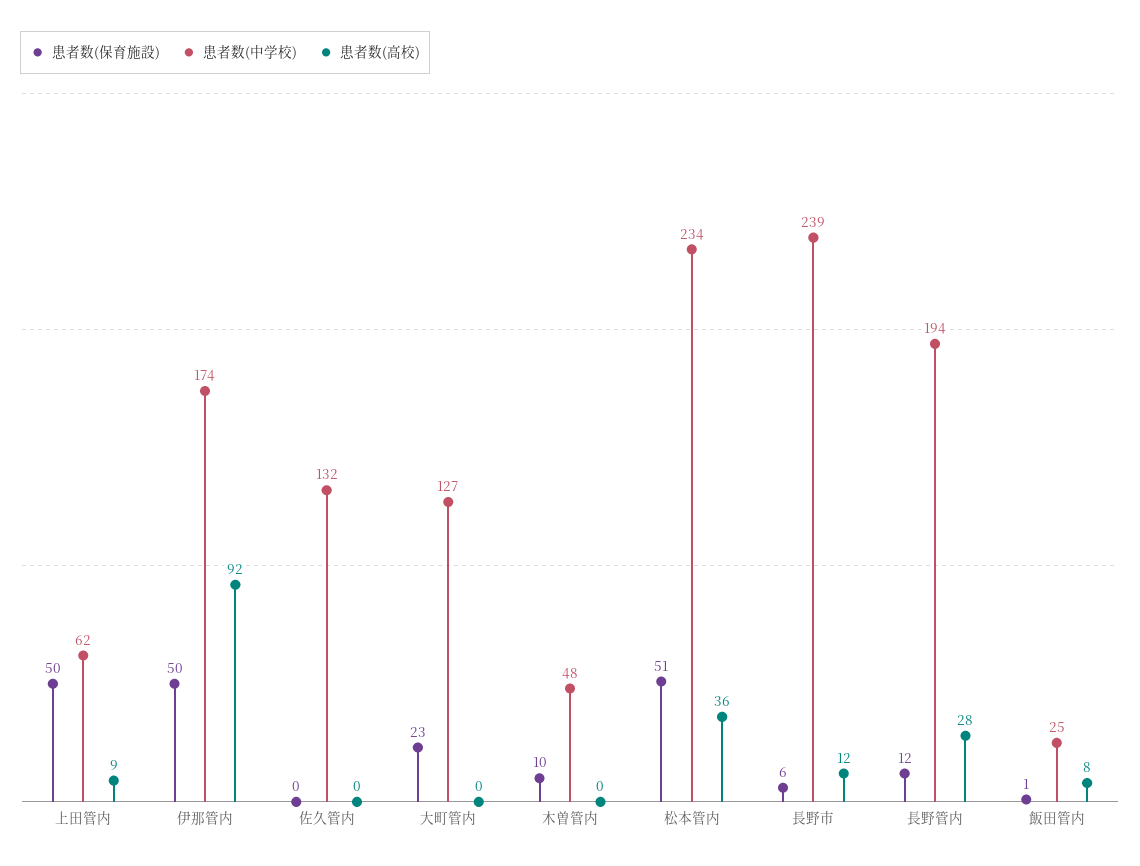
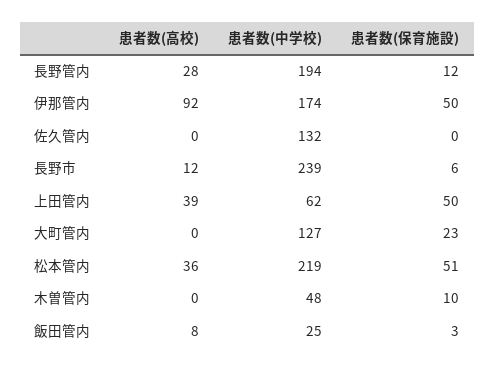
  {
    "患者数(保育施設)": {
      "上田管内": 50,
      "伊那管内": 50,
      "佐久管内": 0,
      "大町管内": 23,
      "木曽管内": 10,
      "松本管内": 51,
      "長野市": 6,
      "長野管内": 12,
-     "飯田管内": 1
+     "飯田管内": 3
    },
    "患者数(中学校)": {
      "上田管内": 62,
      "伊那管内": 174,
      "佐久管内": 132,
      "大町管内": 127,
      "木曽管内": 48,
-     "松本管内": 234,
+     "松本管内": 219,
      "長野市": 239,
      "長野管内": 194,
      "飯田管内": 25
    },
    "患者数(高校)": {
-     "上田管内": 9,
+     "上田管内": 39,
      "伊那管内": 92,
      "佐久管内": 0,
      "大町管内": 0,
      "木曽管内": 0,
      "松本管内": 36,
      "長野市": 12,
      "長野管内": 28,
      "飯田管内": 8
    }
  }

